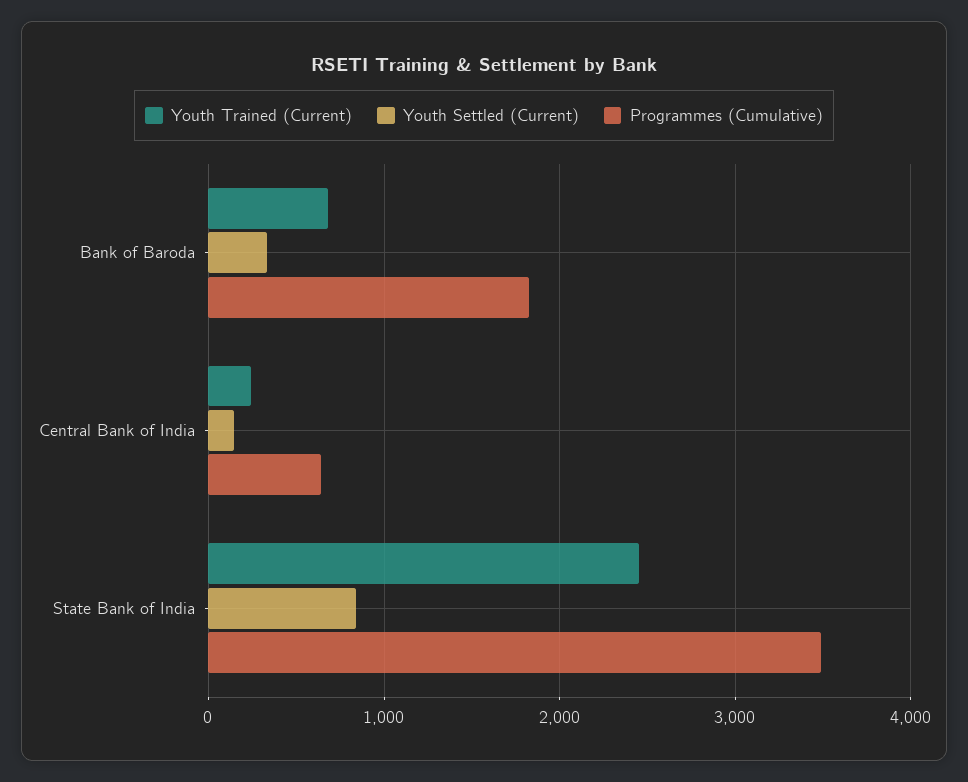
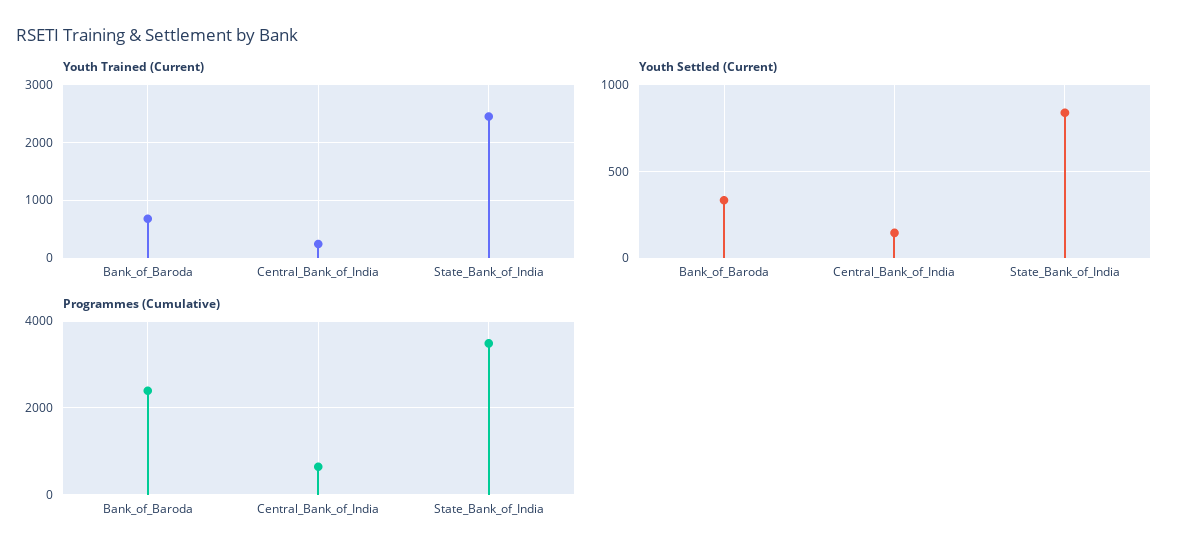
  {
    "Youth Trained (Current)": {
      "Bank of Baroda": 700,
      "Central Bank of India": 200,
      "State Bank of India": 2500
    },
    "Youth Settled (Current)": {
      "Bank of Baroda": 350,
      "Central Bank of India": 150,
      "State Bank of India": 850
    },
    "Programmes (Cumulative)": {
-     "Bank of Baroda": 1800,
+     "Bank of Baroda": 2400,
      "Central Bank of India": 600,
      "State Bank of India": 3500
    }
  }

